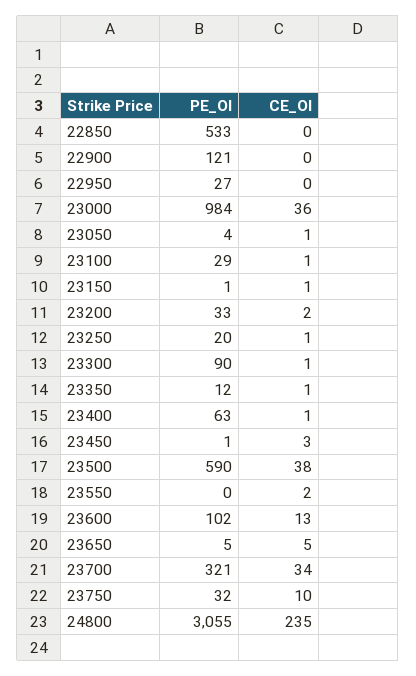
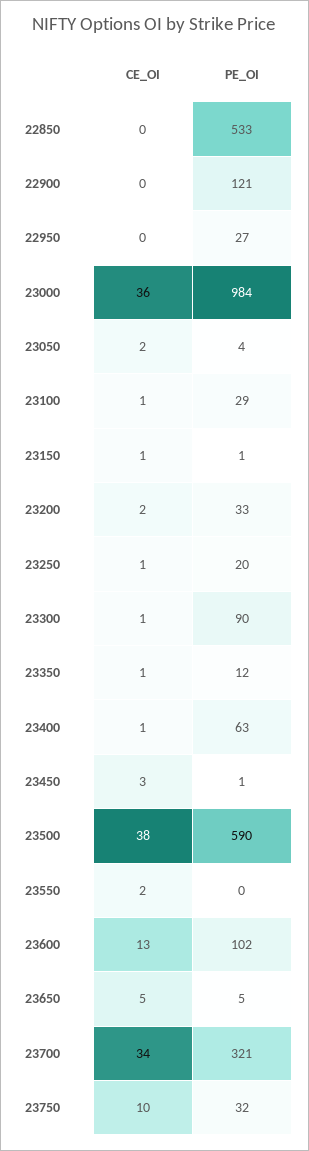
  {
    "PE_OI": {
      "22850": 533,
      "22900": 121,
      "22950": 27,
      "23000": 984,
      "23050": 4,
      "23100": 29,
      "23150": 1,
      "23200": 33,
      "23250": 20,
      "23300": 90,
      "23350": 12,
      "23400": 63,
      "23450": 1,
      "23500": 590,
      "23550": 0,
      "23600": 102,
      "23650": 5,
      "23700": 321,
-     "23750": 32,
+     "23750": 32
-     "24800": 3055
    },
    "CE_OI": {
      "22850": 0,
      "22900": 0,
      "22950": 0,
      "23000": 36,
-     "23050": 1,
+     "23050": 2,
      "23100": 1,
      "23150": 1,
      "23200": 2,
      "23250": 1,
      "23300": 1,
      "23350": 1,
      "23400": 1,
      "23450": 3,
      "23500": 38,
      "23550": 2,
      "23600": 13,
      "23650": 5,
      "23700": 34,
-     "23750": 10,
+     "23750": 10
-     "24800": 235
    }
  }

